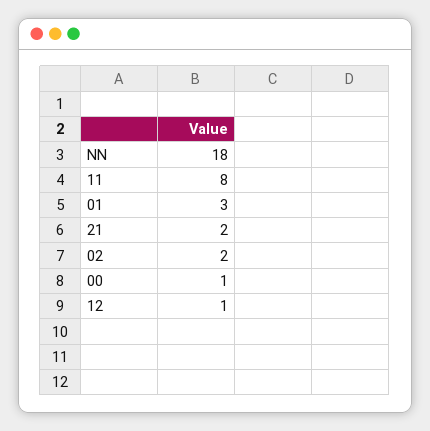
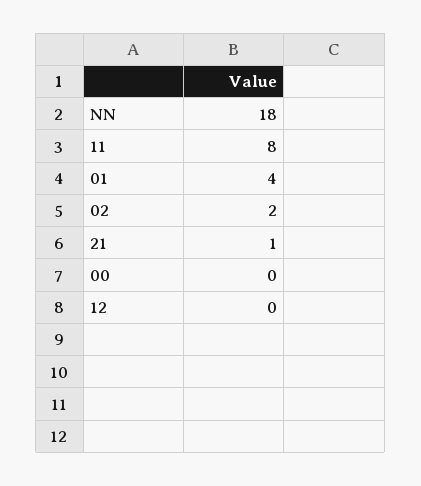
  {
    "NN": 18,
    "11": 8,
-   "01": 3,
+   "01": 4,
-   "21": 2,
+   "21": 1,
    "02": 2,
-   "00": 1,
+   "00": 0,
-   "12": 1
+   "12": 0
  }

